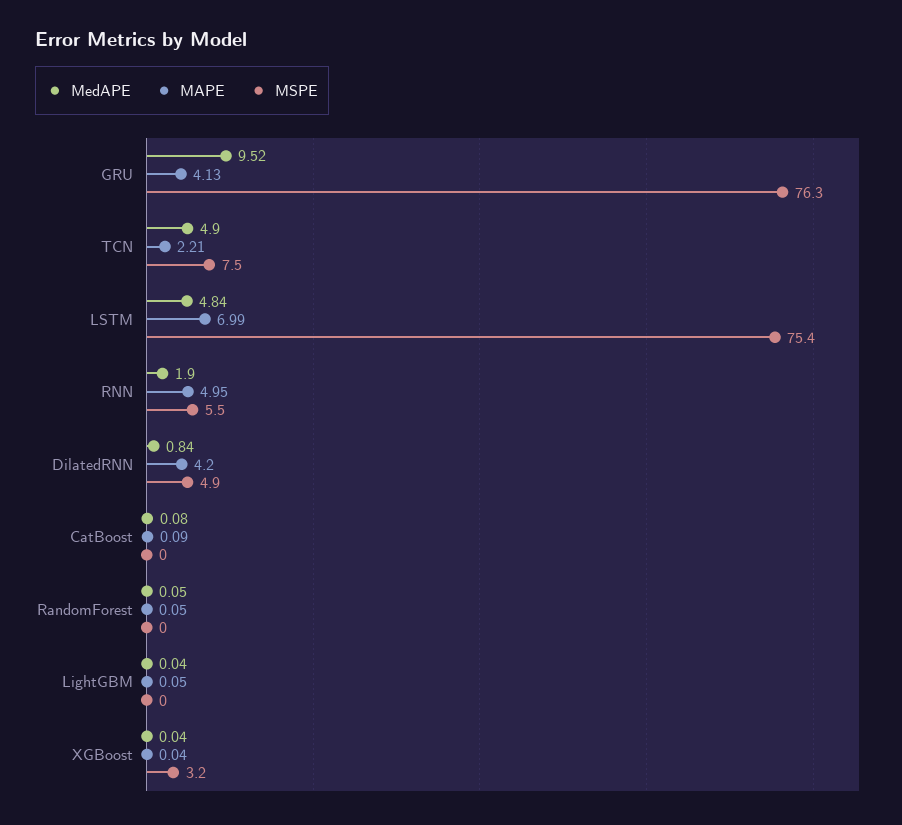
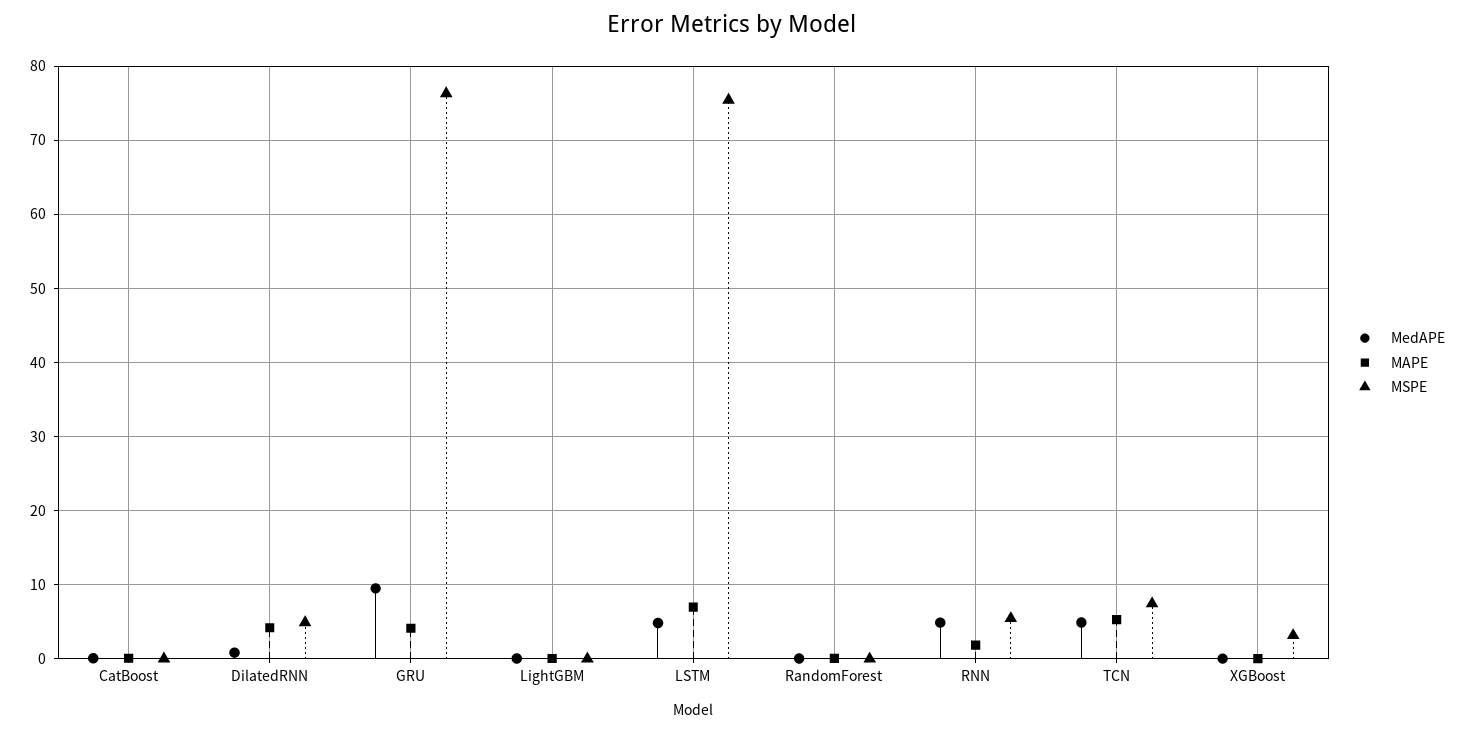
  {
    "MedAPE": {
      "GRU": 9.52,
      "TCN": 4.9,
      "LSTM": 4.84,
-     "RNN": 1.9,
+     "RNN": 5,
      "DilatedRNN": 0.84,
      "CatBoost": 0.08,
      "RandomForest": 0.05,
      "LightGBM": 0.04,
      "XGBoost": 0.04
    },
    "MAPE": {
      "GRU": 4.13,
-     "TCN": 2.21,
+     "TCN": 5,
      "LSTM": 6.99,
-     "RNN": 4.95,
+     "RNN": 2,
      "DilatedRNN": 4.2,
      "CatBoost": 0.09,
      "RandomForest": 0.05,
      "LightGBM": 0.05,
      "XGBoost": 0.04
    },
    "MSPE": {
      "GRU": 76.3,
      "TCN": 7.5,
      "LSTM": 75.4,
      "RNN": 5.5,
      "DilatedRNN": 4.9,
      "CatBoost": 0,
      "RandomForest": 0,
      "LightGBM": 0,
      "XGBoost": 3.2
    }
  }

